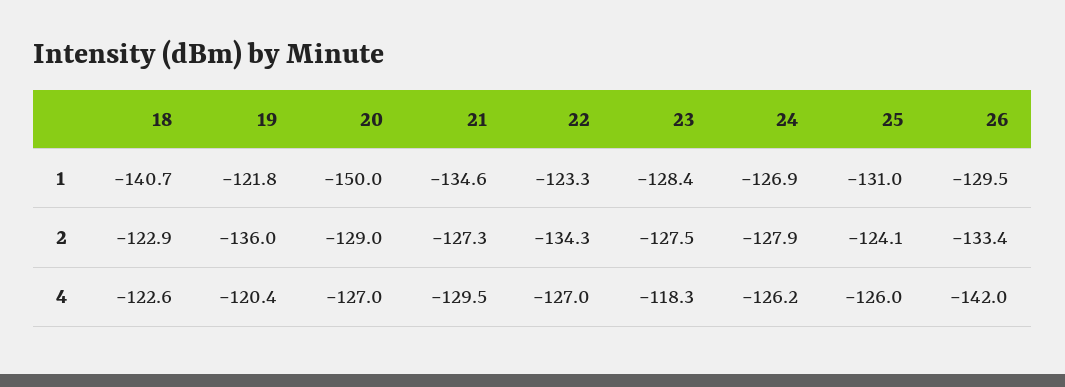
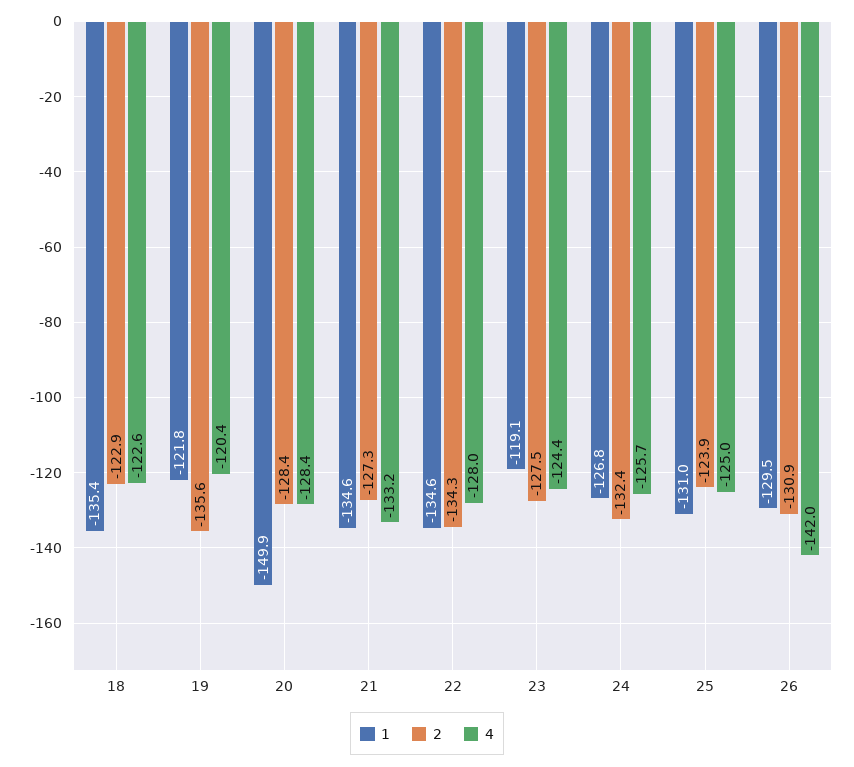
  {
    "1": {
-     "18": -140.7,
+     "18": -135.4,
      "19": -121.8,
-     "20": -150,
+     "20": -149.9,
      "21": -134.6,
-     "22": -123.3,
+     "22": -134.6,
-     "23": -128.4,
+     "23": -119.1,
-     "24": -126.9,
+     "24": -126.8,
      "25": -131,
      "26": -129.5
    },
    "2": {
      "18": -122.9,
-     "19": -136,
+     "19": -135.6,
-     "20": -129,
+     "20": -128.4,
      "21": -127.3,
      "22": -134.3,
      "23": -127.5,
-     "24": -127.9,
+     "24": -132.4,
-     "25": -124.1,
+     "25": -123.9,
-     "26": -133.4
+     "26": -130.9
    },
    "4": {
      "18": -122.6,
      "19": -120.4,
-     "20": -127,
+     "20": -128.4,
-     "21": -129.5,
+     "21": -133.2,
-     "22": -127,
+     "22": -128,
-     "23": -118.3,
+     "23": -124.4,
-     "24": -126.2,
+     "24": -125.7,
-     "25": -126,
+     "25": -125,
      "26": -142
    }
  }

